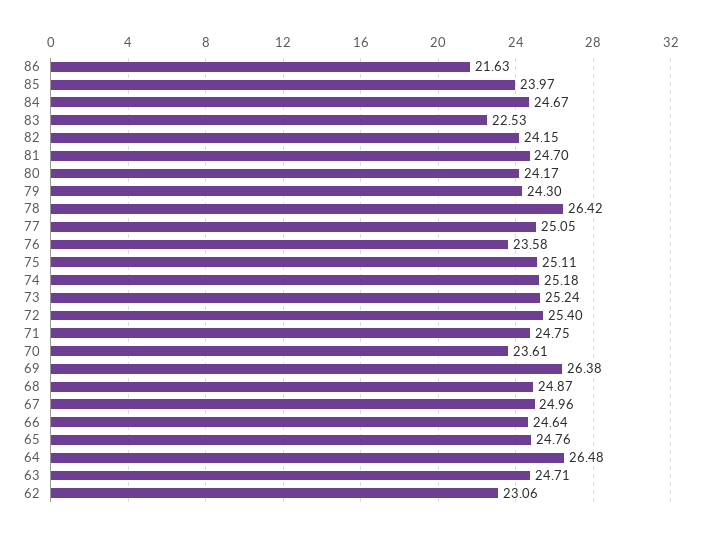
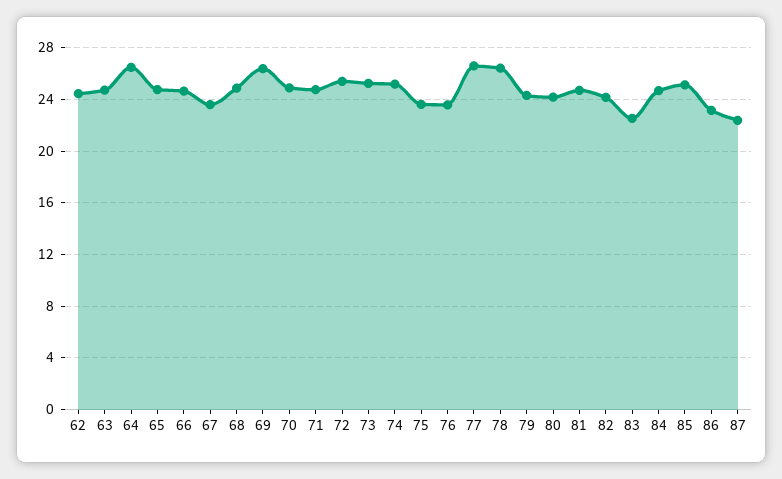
  {
-   "86": 21.63,
+   "86": 23,
-   "85": 23.97,
+   "85": 25,
    "84": 24.67,
    "83": 22.53,
    "82": 24.15,
    "81": 24.7,
    "80": 24.17,
    "79": 24.3,
    "78": 26.42,
-   "77": 25.05,
+   "77": 26.5,
    "76": 23.58,
-   "75": 25.11,
+   "75": 23.5,
    "74": 25.18,
    "73": 25.24,
    "72": 25.4,
    "71": 24.75,
-   "70": 23.61,
+   "70": 25,
    "69": 26.38,
    "68": 24.87,
-   "67": 24.96,
+   "67": 23.5,
    "66": 24.64,
    "65": 24.76,
    "64": 26.48,
    "63": 24.71,
-   "62": 23.06
+   "62": 24.5,
+   "87": 22.5
  }

